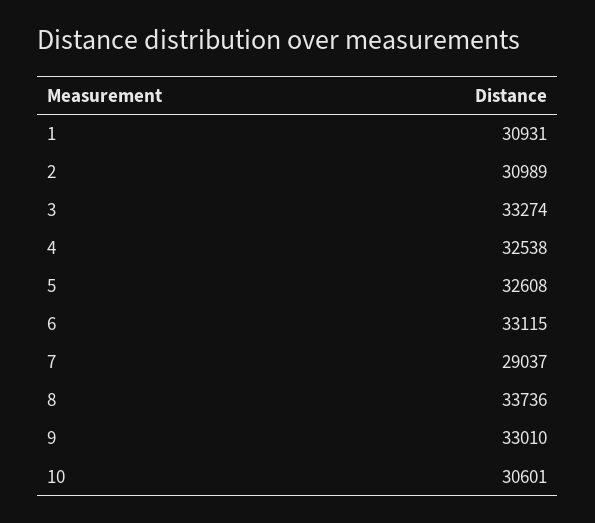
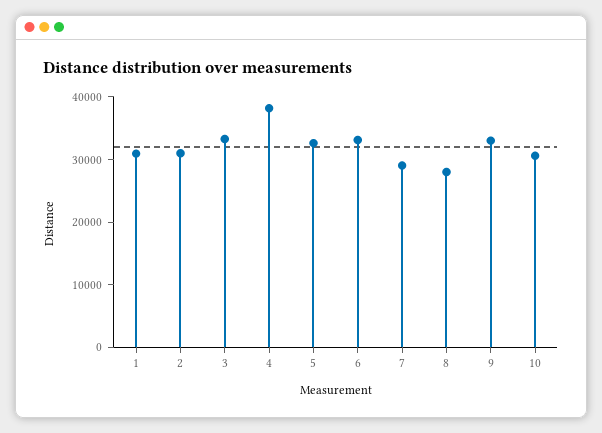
  {
    "1": 30931,
    "2": 30989,
    "3": 33274,
-   "4": 32538,
+   "4": 38000,
    "5": 32608,
    "6": 33115,
    "7": 29037,
-   "8": 33736,
+   "8": 28000,
    "9": 33010,
    "10": 30601
  }

